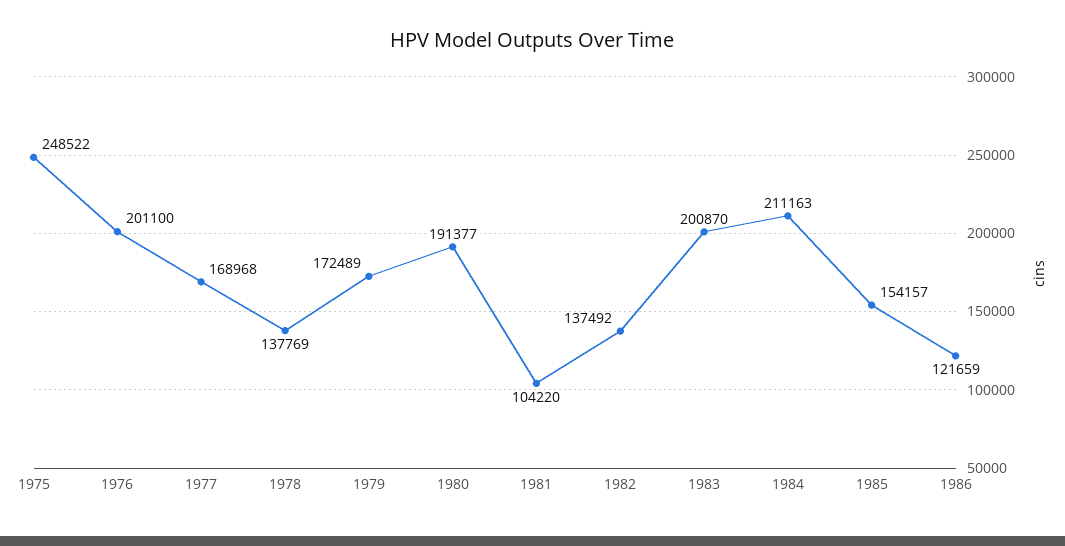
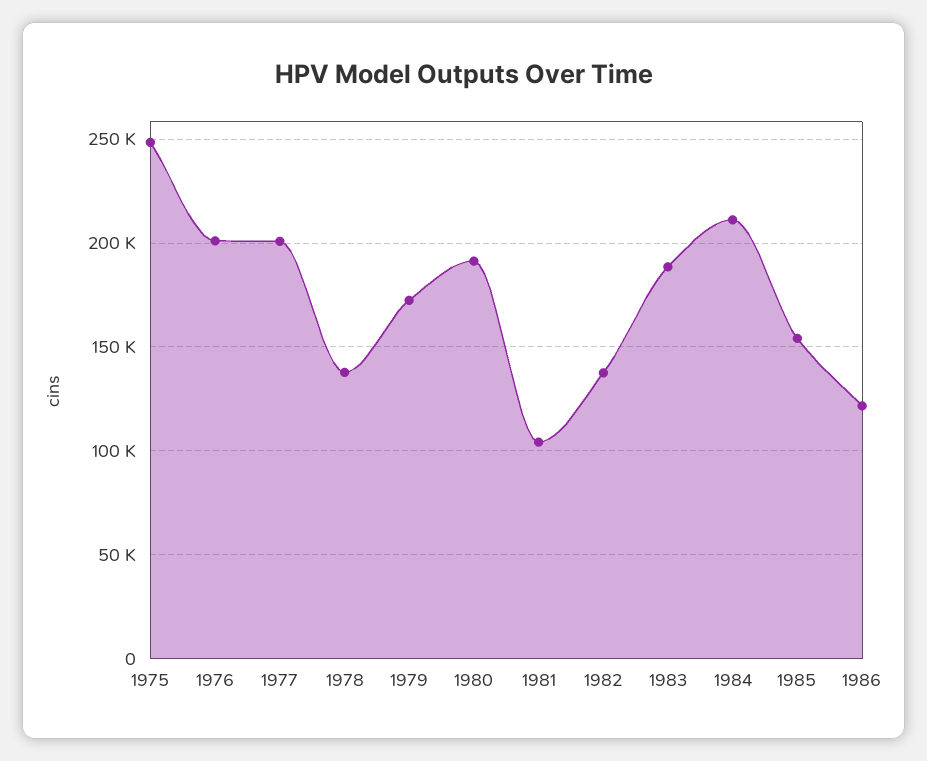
  {
    "1975": 248522,
    "1976": 201100,
-   "1977": 168968,
+   "1977": 200000,
    "1978": 137769,
    "1979": 172489,
    "1980": 191377,
    "1981": 104220,
    "1982": 137492,
-   "1983": 200870,
+   "1983": 190000,
    "1984": 211163,
    "1985": 154157,
    "1986": 121659
  }

